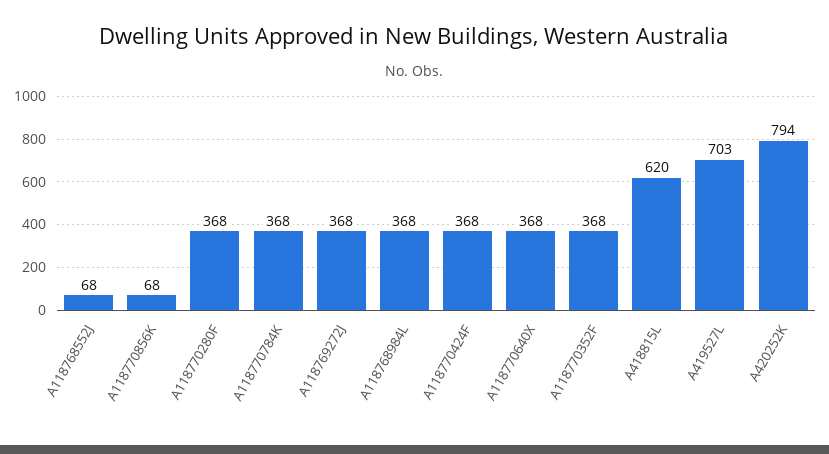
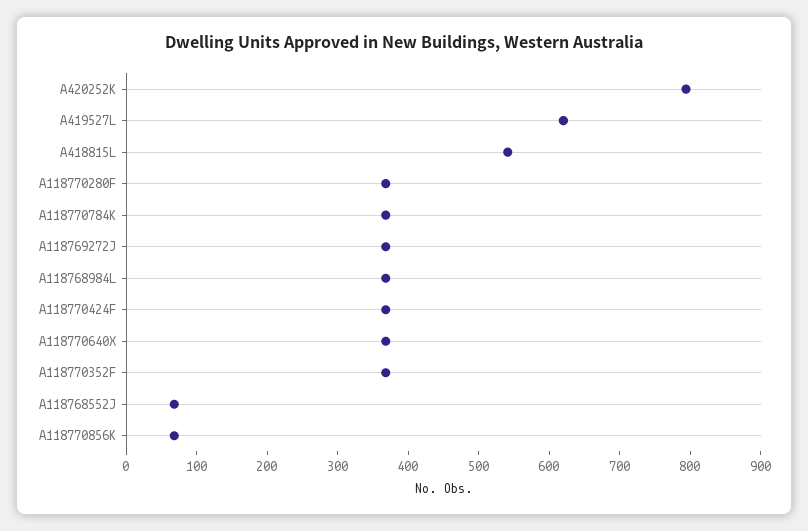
  {
    "A118768552J": 68,
    "A118770856K": 68,
    "A118770280F": 368,
    "A118770784K": 368,
    "A118769272J": 368,
    "A118768984L": 368,
    "A118770424F": 368,
    "A118770640X": 368,
    "A118770352F": 368,
-   "A418815L": 620,
+   "A418815L": 540,
-   "A419527L": 703,
+   "A419527L": 620,
    "A420252K": 794
  }

